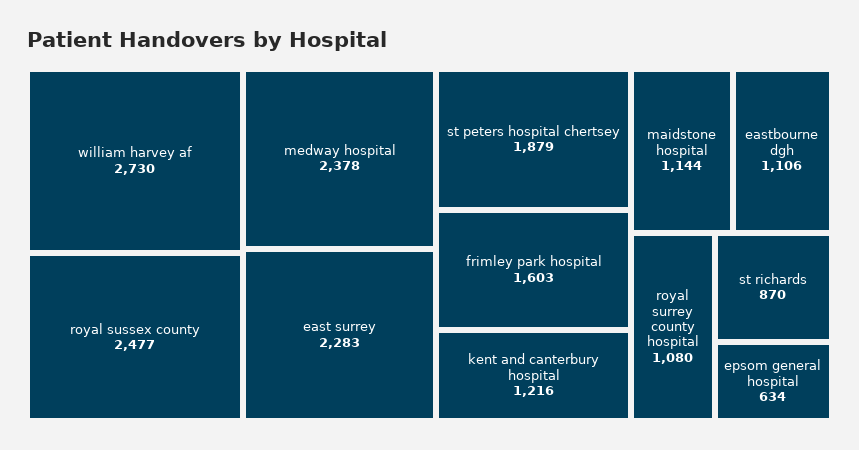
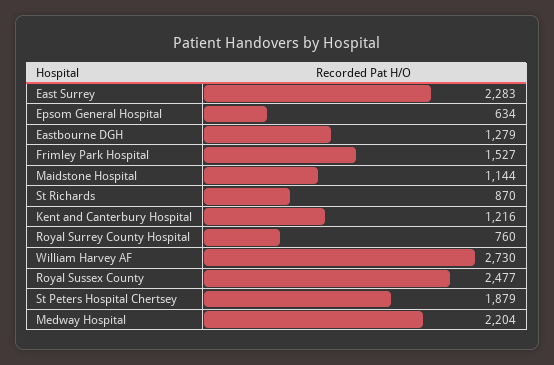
  {
    "william harvey af": 2730,
    "royal sussex county": 2477,
-   "medway hospital": 2378,
+   "medway hospital": 2204,
    "east surrey": 2283,
    "st peters hospital chertsey": 1879,
-   "frimley park hospital": 1603,
+   "frimley park hospital": 1527,
    "kent and canterbury hospital": 1216,
    "maidstone hospital": 1144,
-   "eastbourne dgh": 1106,
+   "eastbourne dgh": 1279,
-   "royal surrey county hospital": 1080,
+   "royal surrey county hospital": 760,
    "st richards": 870,
    "epsom general hospital": 634
  }

